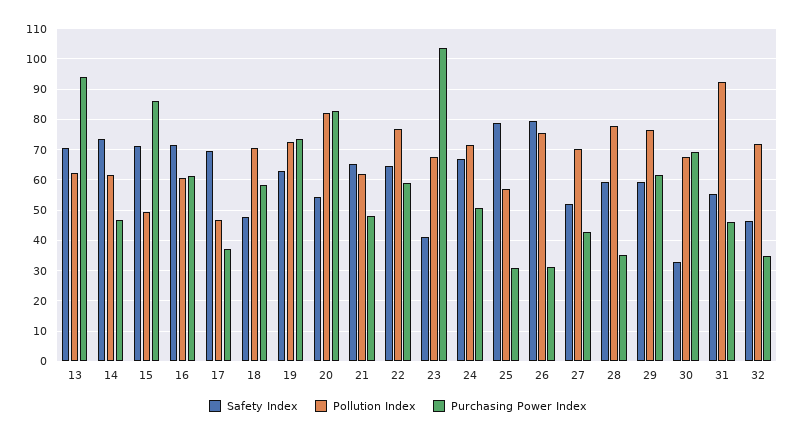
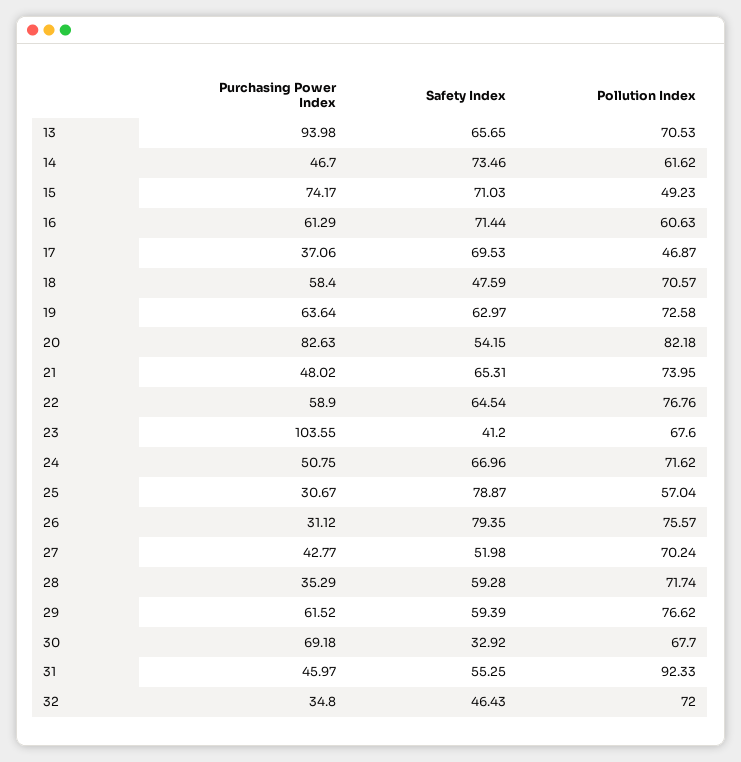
  {
    "Safety Index": {
-     "13": 70,
+     "13": 65.65,
      "14": 73.46,
      "15": 71.03,
      "16": 71.44,
      "17": 69.53,
      "18": 47.59,
      "19": 62.97,
      "20": 54.15,
      "21": 65.31,
      "22": 64.54,
      "23": 41.2,
      "24": 66.96,
      "25": 78.87,
      "26": 79.35,
      "27": 51.98,
      "28": 59.28,
      "29": 59.39,
      "30": 32.92,
      "31": 55.25,
      "32": 46.43
    },
    "Pollution Index": {
-     "13": 62,
+     "13": 70.53,
      "14": 61.62,
      "15": 49.23,
      "16": 60.63,
      "17": 46.87,
      "18": 70.57,
      "19": 72.58,
      "20": 82.18,
-     "21": 62,
+     "21": 73.95,
      "22": 76.76,
      "23": 67.6,
      "24": 71.62,
      "25": 57.04,
      "26": 75.57,
      "27": 70.24,
-     "28": 78,
+     "28": 71.74,
      "29": 76.62,
      "30": 67.7,
      "31": 92.33,
      "32": 72
    },
    "Purchasing Power Index": {
      "13": 93.98,
      "14": 46.7,
-     "15": 86,
+     "15": 74.17,
      "16": 61.29,
      "17": 37.06,
      "18": 58.4,
-     "19": 74,
+     "19": 63.64,
      "20": 82.63,
      "21": 48.02,
      "22": 58.9,
      "23": 103.55,
      "24": 50.75,
      "25": 30.67,
      "26": 31.12,
      "27": 42.77,
      "28": 35.29,
      "29": 61.52,
      "30": 69.18,
      "31": 45.97,
      "32": 34.8
    }
  }

